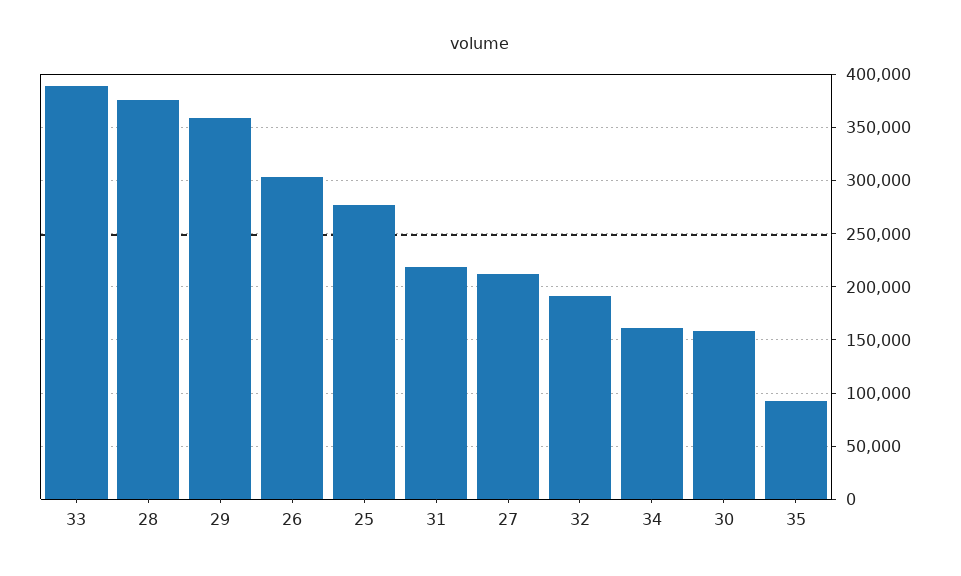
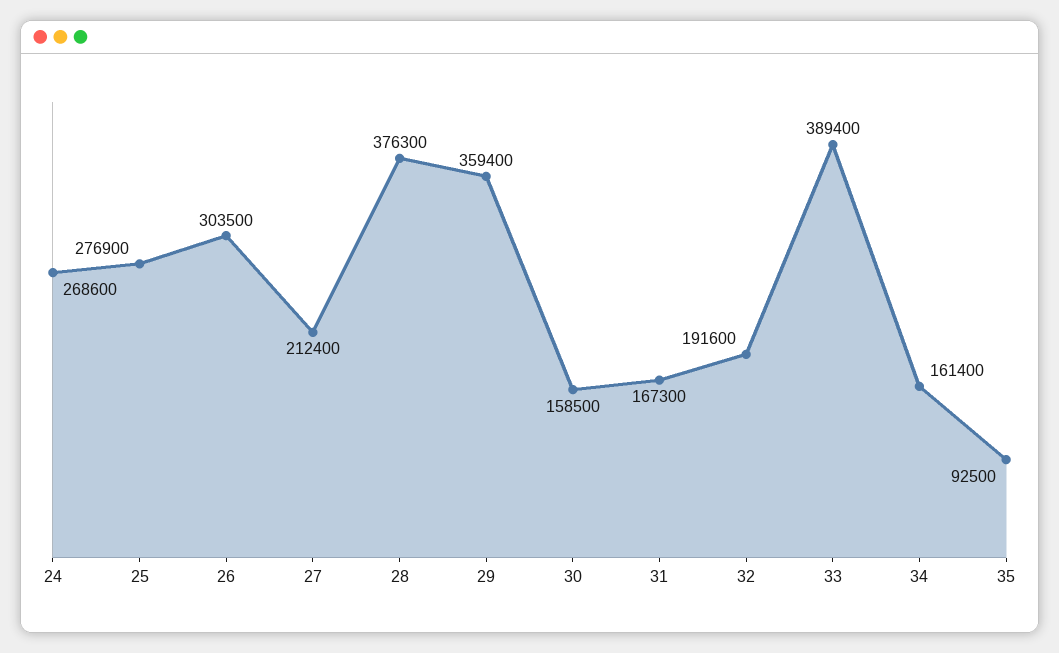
  {
    "33": 389400,
    "28": 376300,
    "29": 359400,
    "26": 303500,
    "25": 276900,
-   "31": 220000,
+   "31": 167300,
    "27": 212400,
    "32": 191600,
    "34": 161400,
    "30": 158500,
-   "35": 92500
+   "35": 92500,
+   "24": 268600
  }

